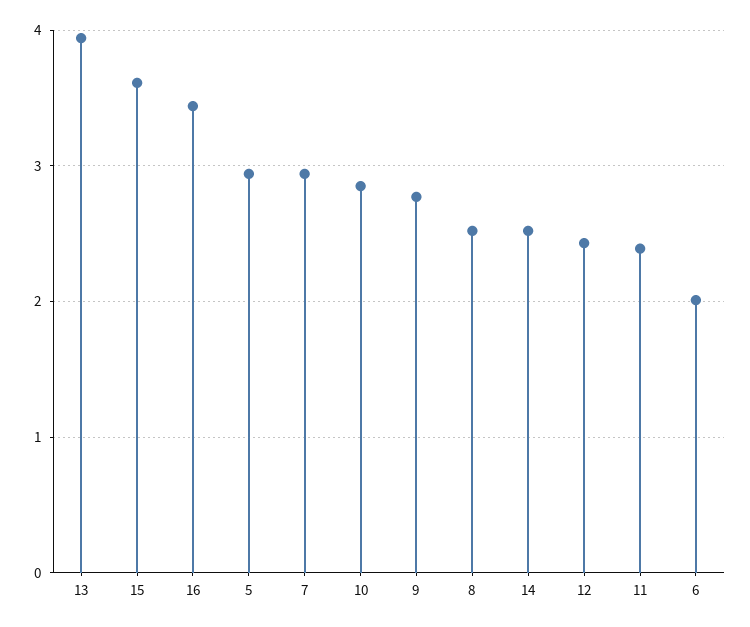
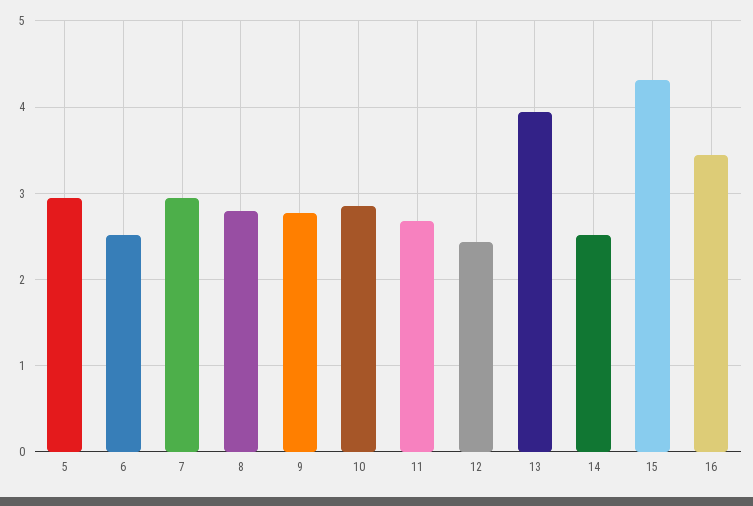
  {
    "13": 3.9,
-   "15": 3.6,
+   "15": 4.3,
    "16": 3.4,
    "5": 2.9,
    "7": 2.9,
    "10": 2.9,
    "9": 2.8,
-   "8": 2.5,
+   "8": 2.8,
    "14": 2.5,
    "12": 2.4,
-   "11": 2.4,
+   "11": 2.7,
-   "6": 2
+   "6": 2.5
  }

